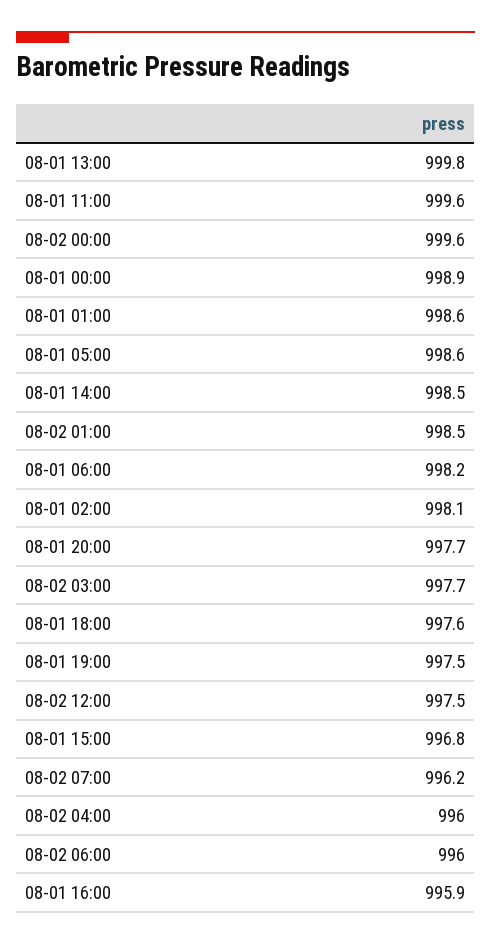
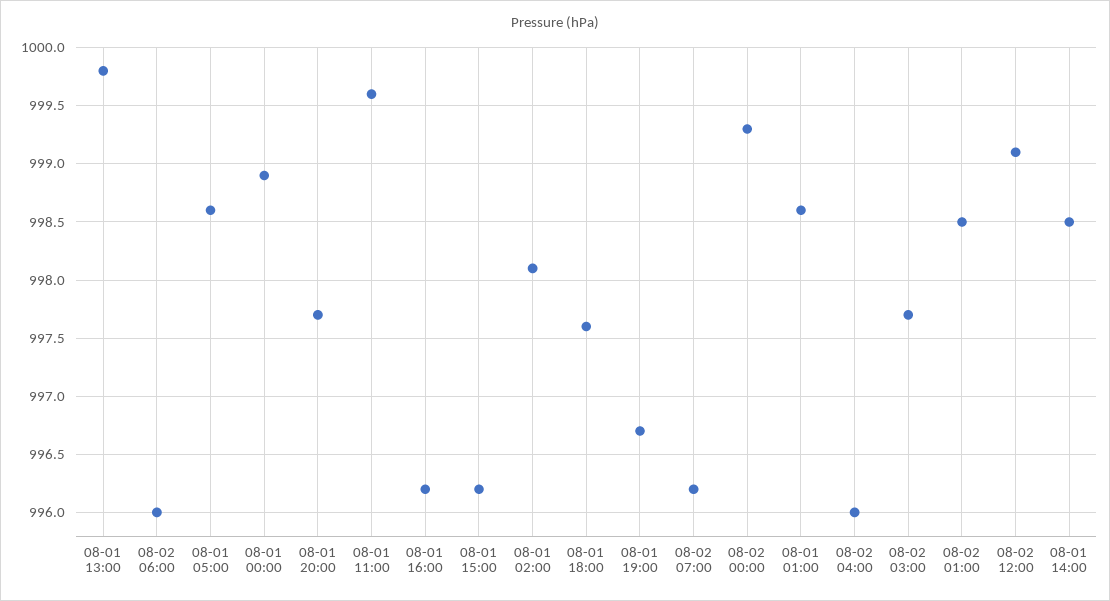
  {
    "08-01 13:00": 999.8,
    "08-01 11:00": 999.6,
-   "08-02 00:00": 999.6,
+   "08-02 00:00": 999.3,
    "08-01 00:00": 998.9,
    "08-01 01:00": 998.6,
    "08-01 05:00": 998.6,
    "08-01 14:00": 998.5,
    "08-02 01:00": 998.5,
-   "08-01 06:00": 998.2,
    "08-01 02:00": 998.1,
    "08-01 20:00": 997.7,
    "08-02 03:00": 997.7,
    "08-01 18:00": 997.6,
-   "08-01 19:00": 997.5,
+   "08-01 19:00": 996.7,
-   "08-02 12:00": 997.5,
+   "08-02 12:00": 999.1,
-   "08-01 15:00": 996.8,
+   "08-01 15:00": 996.2,
    "08-02 07:00": 996.2,
    "08-02 04:00": 996,
    "08-02 06:00": 996,
-   "08-01 16:00": 995.9
+   "08-01 16:00": 996.2
  }

